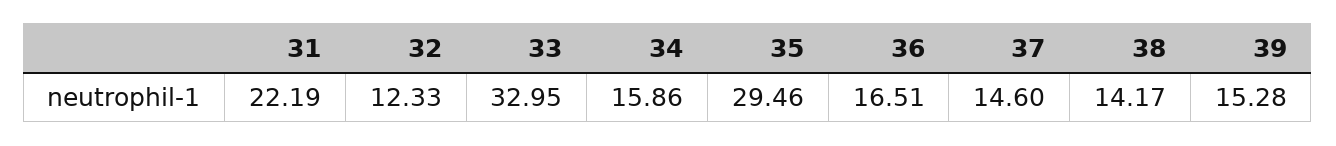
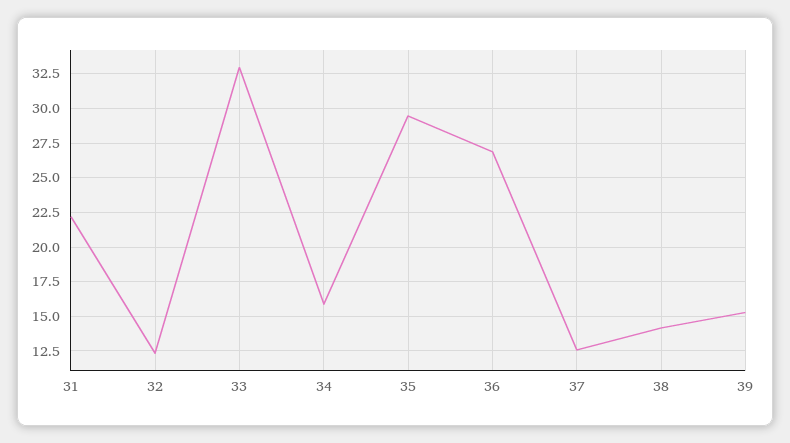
  {
    "31": 22.19,
    "32": 12.33,
    "33": 32.95,
    "34": 15.86,
    "35": 29.46,
-   "36": 16.51,
+   "36": 27,
-   "37": 14.6,
+   "37": 12.5,
    "38": 14.17,
    "39": 15.28
  }

